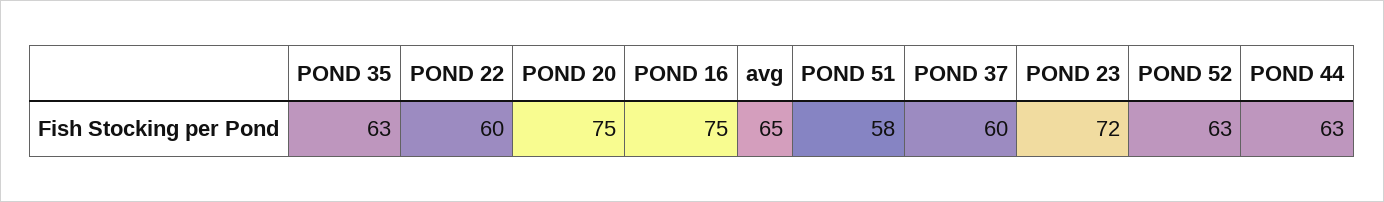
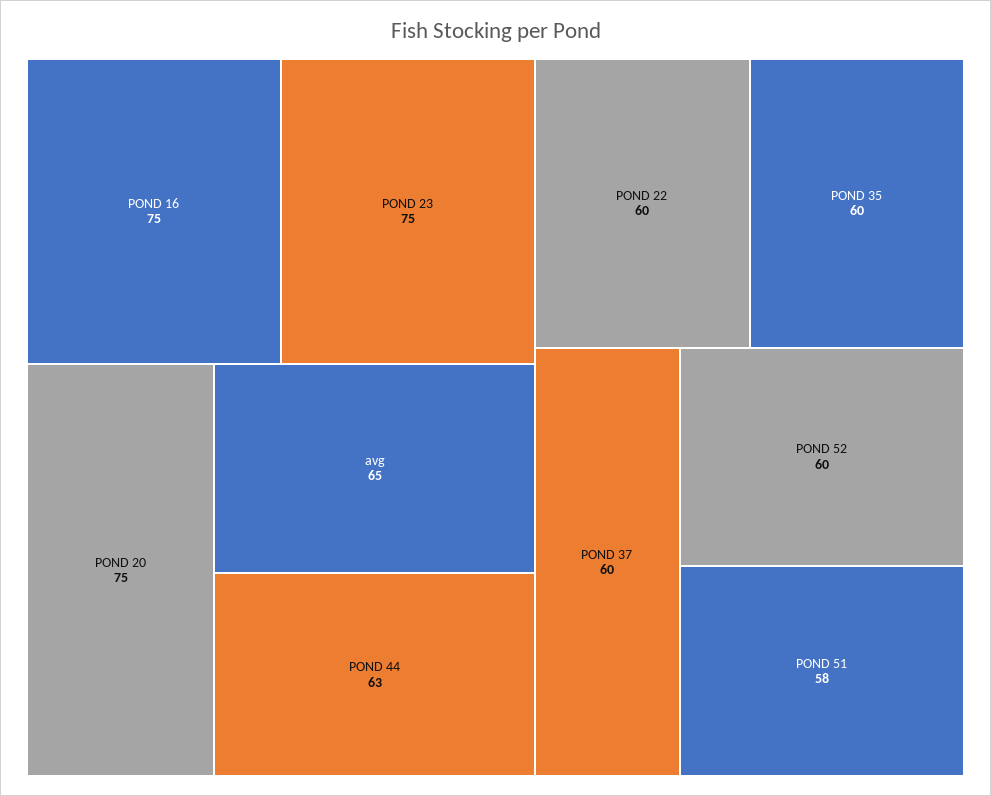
  {
-   "POND 35": 63,
+   "POND 35": 60,
    "POND 22": 60,
    "POND 20": 75,
    "POND 16": 75,
    "avg": 65,
    "POND 51": 58,
    "POND 37": 60,
-   "POND 23": 72,
+   "POND 23": 75,
-   "POND 52": 63,
+   "POND 52": 60,
    "POND 44": 63
  }

